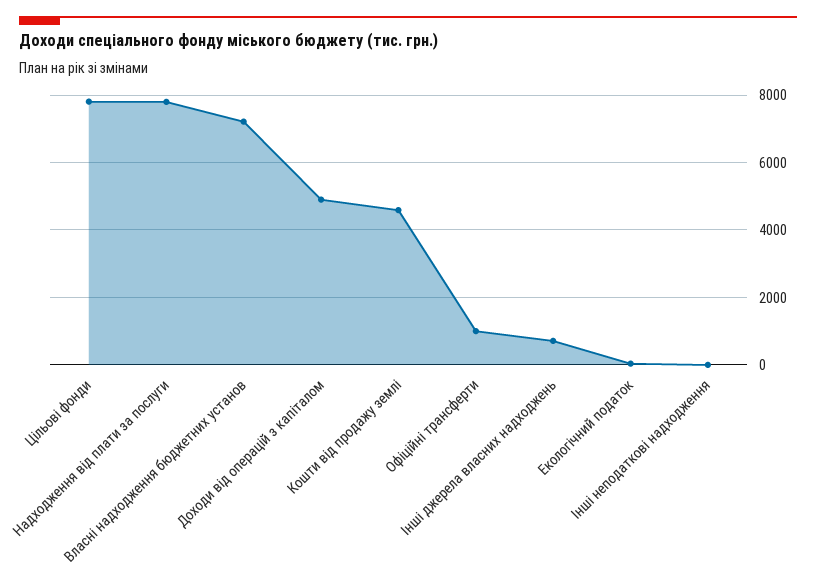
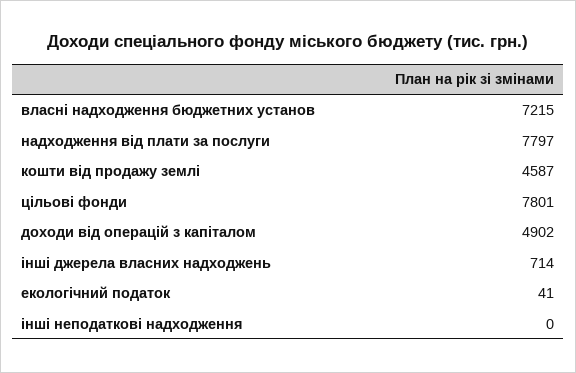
  {
    "Цільові фонди": 7801,
    "Надходження від плати за послуги": 7797,
    "Власні надходження бюджетних установ": 7215,
    "Доходи від операцій з капіталом": 4902,
    "Кошти від продажу землі": 4587,
-   "Офіційні трансферти": 1000,
    "Інші джерела власних надходжень": 714,
    "Екологічний податок": 41,
    "Інші неподаткові надходження": 0
  }

